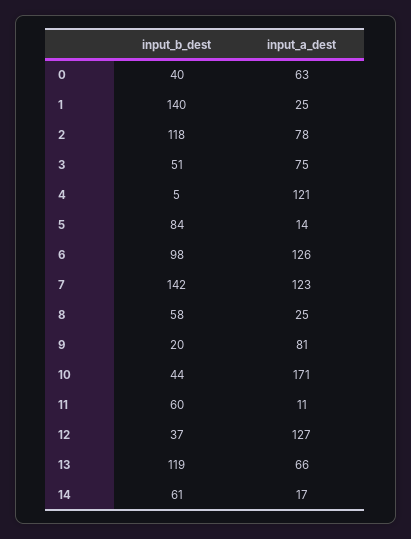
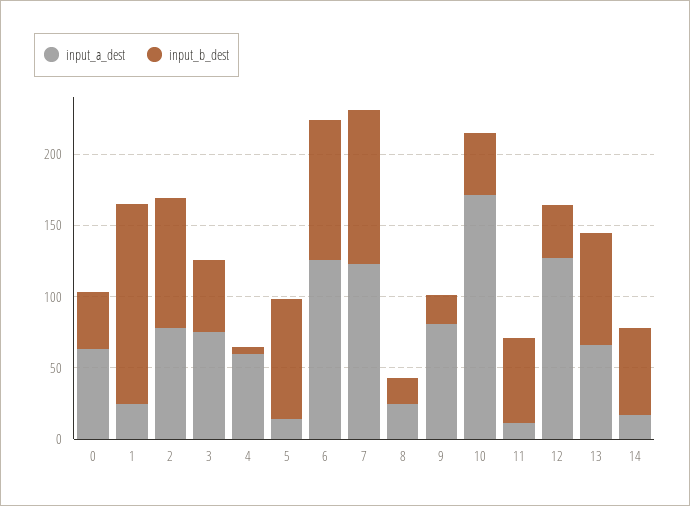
  {
    "input_b_dest": {
      "0": 40,
      "1": 140,
-     "2": 118,
+     "2": 90,
      "3": 51,
      "4": 5,
      "5": 84,
      "6": 98,
-     "7": 142,
+     "7": 110,
-     "8": 58,
+     "8": 20,
      "9": 20,
      "10": 44,
      "11": 60,
      "12": 37,
-     "13": 119,
+     "13": 80,
      "14": 61
    },
    "input_a_dest": {
      "0": 63,
      "1": 25,
      "2": 78,
      "3": 75,
-     "4": 121,
+     "4": 60,
      "5": 14,
      "6": 126,
      "7": 123,
      "8": 25,
      "9": 81,
      "10": 171,
      "11": 11,
      "12": 127,
      "13": 66,
      "14": 17
    }
  }

